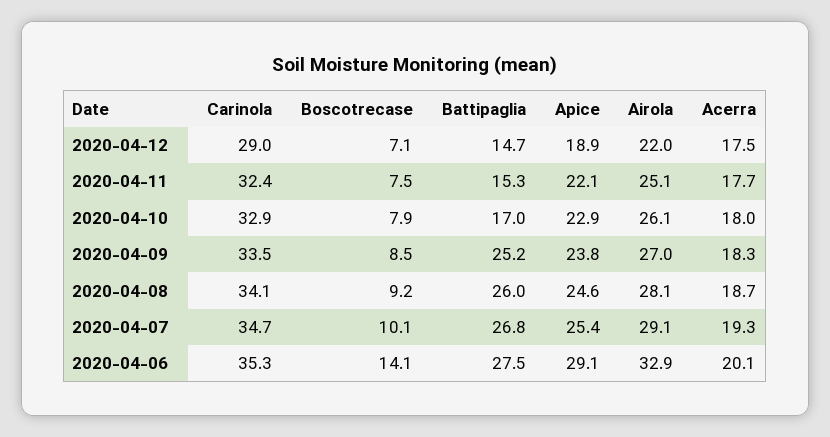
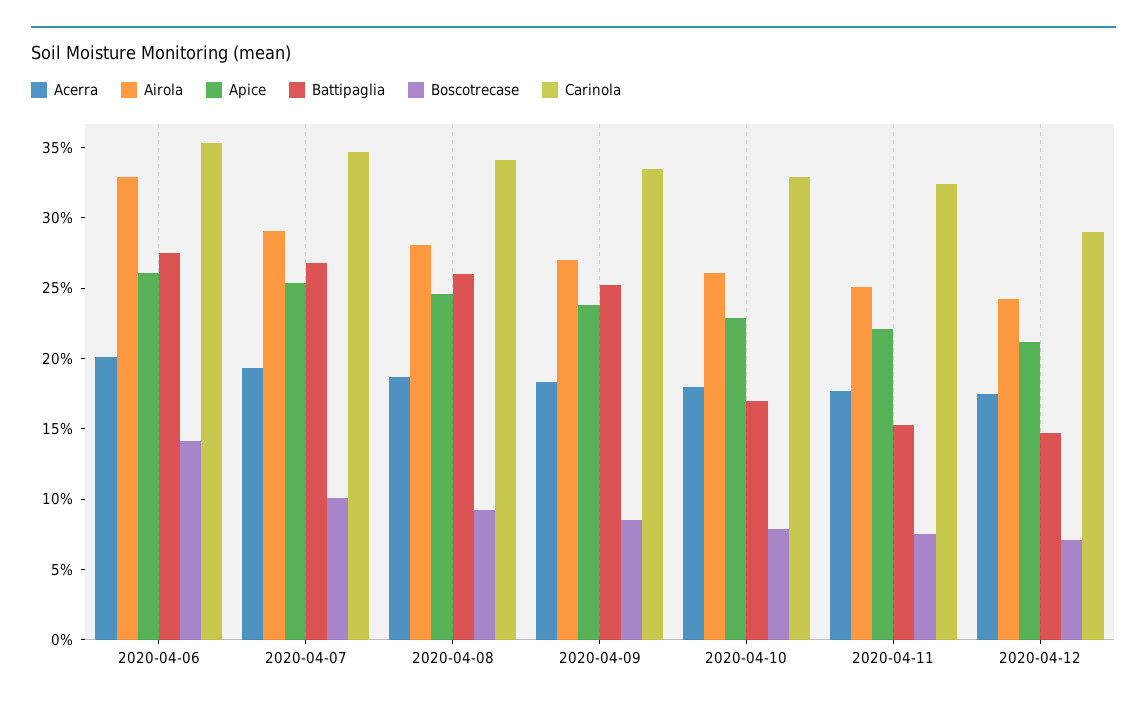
  {
    "Carinola": {
      "2020-04-12": 29,
      "2020-04-11": 32.4,
      "2020-04-10": 32.9,
      "2020-04-09": 33.5,
      "2020-04-08": 34.1,
      "2020-04-07": 34.7,
      "2020-04-06": 35.3
    },
    "Boscotrecase": {
      "2020-04-12": 7.1,
      "2020-04-11": 7.5,
      "2020-04-10": 7.9,
      "2020-04-09": 8.5,
      "2020-04-08": 9.2,
      "2020-04-07": 10.1,
      "2020-04-06": 14.1
    },
    "Battipaglia": {
      "2020-04-12": 14.7,
      "2020-04-11": 15.3,
      "2020-04-10": 17,
      "2020-04-09": 25.2,
      "2020-04-08": 26,
      "2020-04-07": 26.8,
      "2020-04-06": 27.5
    },
    "Apice": {
-     "2020-04-12": 18.9,
+     "2020-04-12": 21,
      "2020-04-11": 22.1,
      "2020-04-10": 22.9,
      "2020-04-09": 23.8,
      "2020-04-08": 24.6,
      "2020-04-07": 25.4,
-     "2020-04-06": 29.1
+     "2020-04-06": 26
    },
    "Airola": {
-     "2020-04-12": 22,
+     "2020-04-12": 24,
      "2020-04-11": 25.1,
      "2020-04-10": 26.1,
      "2020-04-09": 27,
      "2020-04-08": 28.1,
      "2020-04-07": 29.1,
      "2020-04-06": 32.9
    },
    "Acerra": {
      "2020-04-12": 17.5,
      "2020-04-11": 17.7,
      "2020-04-10": 18,
      "2020-04-09": 18.3,
      "2020-04-08": 18.7,
      "2020-04-07": 19.3,
      "2020-04-06": 20.1
    }
  }

